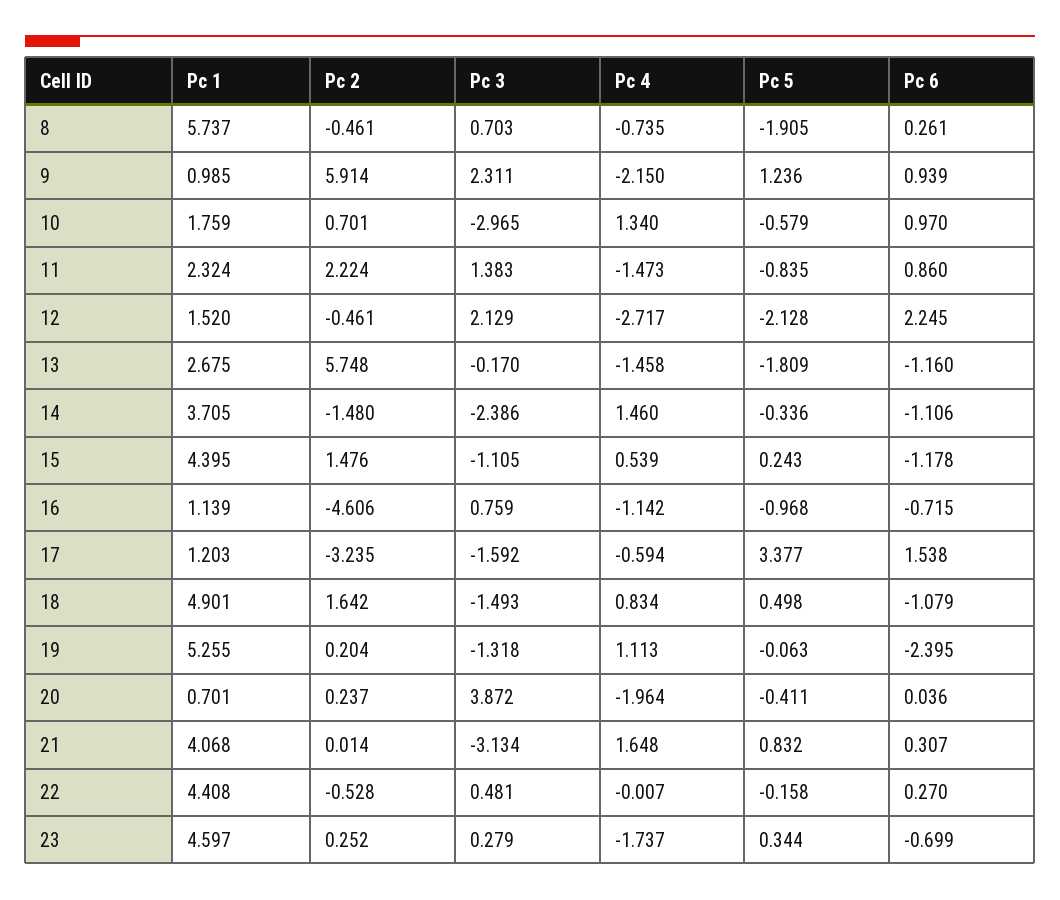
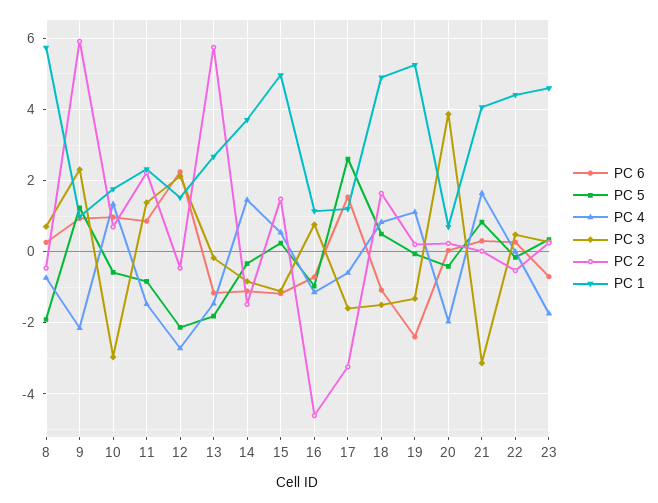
  {
    "Pc 1": {
      "8": 5.737,
      "9": 0.985,
      "10": 1.759,
      "11": 2.324,
      "12": 1.52,
      "13": 2.675,
      "14": 3.705,
-     "15": 4.395,
+     "15": 5,
      "16": 1.139,
      "17": 1.203,
      "18": 4.901,
      "19": 5.255,
      "20": 0.701,
      "21": 4.068,
      "22": 4.408,
      "23": 4.597
    },
    "Pc 2": {
      "8": -0.461,
      "9": 5.914,
      "10": 0.701,
      "11": 2.224,
      "12": -0.461,
      "13": 5.748,
      "14": -1.48,
      "15": 1.476,
      "16": -4.606,
      "17": -3.235,
      "18": 1.642,
      "19": 0.204,
      "20": 0.237,
      "21": 0.014,
      "22": -0.528,
      "23": 0.252
    },
    "Pc 3": {
      "8": 0.703,
      "9": 2.311,
      "10": -2.965,
      "11": 1.383,
      "12": 2.129,
      "13": -0.17,
-     "14": -2.386,
+     "14": -0.8,
      "15": -1.105,
      "16": 0.759,
      "17": -1.592,
      "18": -1.493,
      "19": -1.318,
      "20": 3.872,
      "21": -3.134,
      "22": 0.481,
      "23": 0.279
    },
    "Pc 4": {
      "8": -0.735,
      "9": -2.15,
      "10": 1.34,
      "11": -1.473,
      "12": -2.717,
      "13": -1.458,
      "14": 1.46,
      "15": 0.539,
      "16": -1.142,
      "17": -0.594,
      "18": 0.834,
      "19": 1.113,
      "20": -1.964,
      "21": 1.648,
      "22": -0.007,
      "23": -1.737
    },
    "Pc 5": {
      "8": -1.905,
      "9": 1.236,
      "10": -0.579,
      "11": -0.835,
      "12": -2.128,
      "13": -1.809,
      "14": -0.336,
      "15": 0.243,
      "16": -0.968,
-     "17": 3.377,
+     "17": 2.6,
      "18": 0.498,
      "19": -0.063,
      "20": -0.411,
      "21": 0.832,
      "22": -0.158,
      "23": 0.344
    },
    "Pc 6": {
      "8": 0.261,
      "9": 0.939,
      "10": 0.97,
      "11": 0.86,
      "12": 2.245,
      "13": -1.16,
      "14": -1.106,
      "15": -1.178,
      "16": -0.715,
      "17": 1.538,
      "18": -1.079,
      "19": -2.395,
      "20": 0.036,
      "21": 0.307,
      "22": 0.27,
      "23": -0.699
    }
  }

